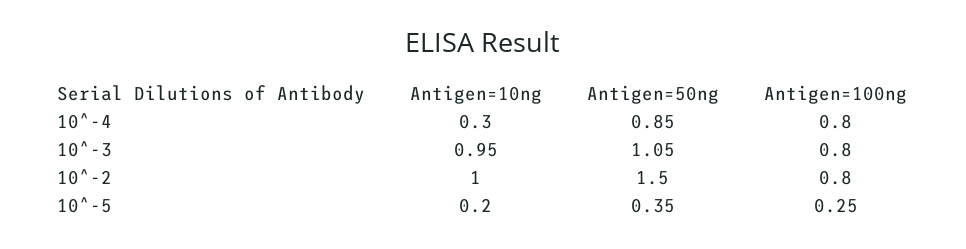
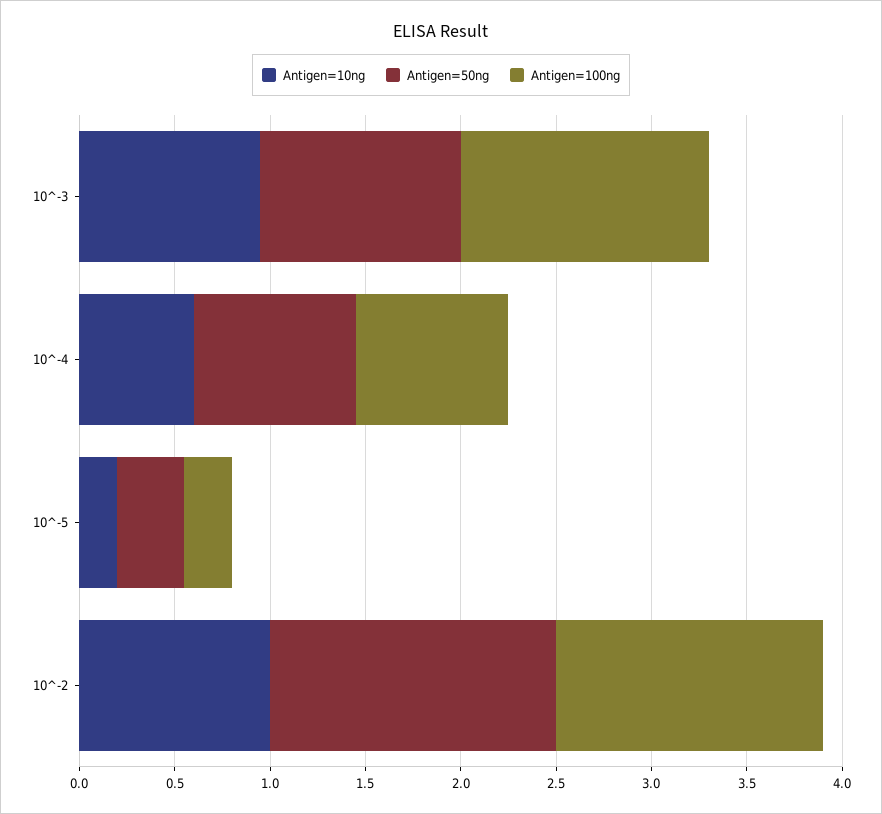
  {
    "Antigen=10ng": {
-     "10^-4": 0.3,
+     "10^-4": 0.6,
      "10^-3": 0.95,
      "10^-2": 1,
      "10^-5": 0.2
    },
    "Antigen=50ng": {
      "10^-4": 0.85,
      "10^-3": 1.05,
      "10^-2": 1.5,
      "10^-5": 0.35
    },
    "Antigen=100ng": {
      "10^-4": 0.8,
-     "10^-3": 0.8,
+     "10^-3": 1.3,
-     "10^-2": 0.8,
+     "10^-2": 1.4,
      "10^-5": 0.25
    }
  }

